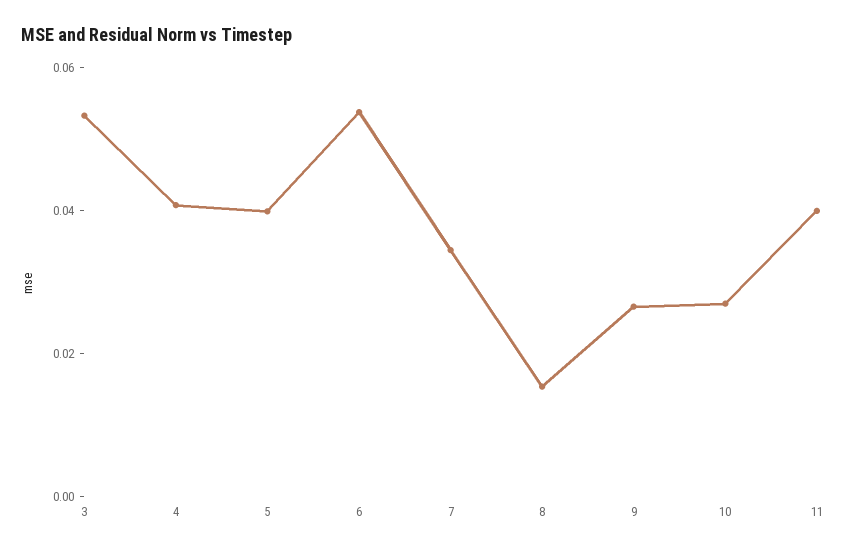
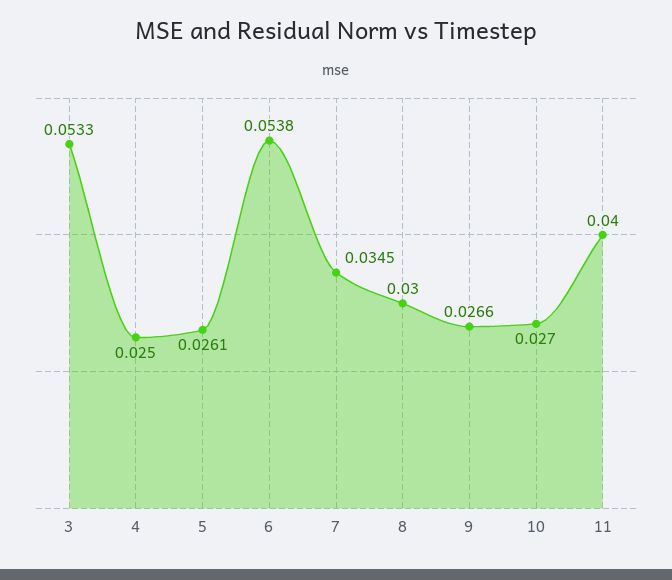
  {
    "3": 0.0533,
-   "4": 0.04,
+   "4": 0.025,
-   "5": 0.04,
+   "5": 0.0261,
    "6": 0.0538,
    "7": 0.0345,
-   "8": 0.015,
+   "8": 0.03,
    "9": 0.0266,
    "10": 0.027,
    "11": 0.04
  }

